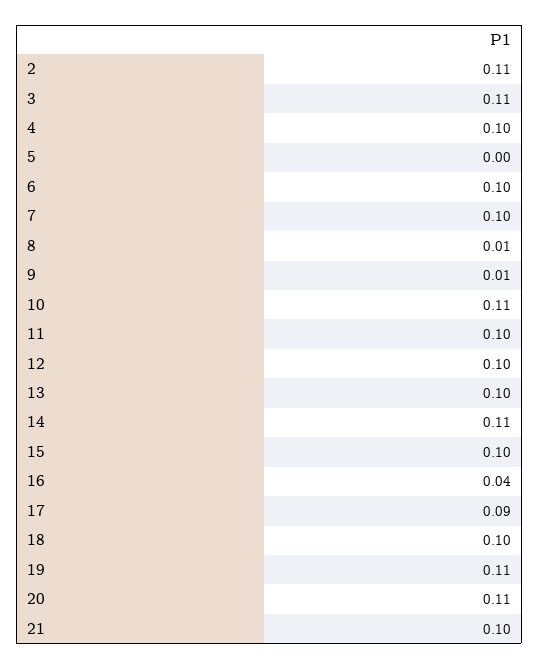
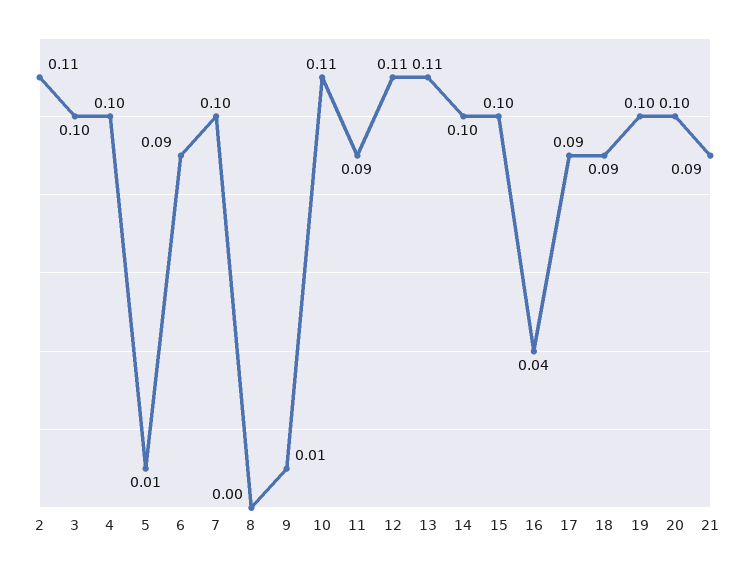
  {
    "2": 0.11,
-   "3": 0.11,
+   "3": 0.1,
    "4": 0.1,
-   "5": 0,
+   "5": 0.01,
-   "6": 0.1,
+   "6": 0.09,
    "7": 0.1,
-   "8": 0.01,
+   "8": 0,
    "9": 0.01,
    "10": 0.11,
-   "11": 0.1,
+   "11": 0.09,
-   "12": 0.1,
+   "12": 0.11,
-   "13": 0.1,
+   "13": 0.11,
-   "14": 0.11,
+   "14": 0.1,
    "15": 0.1,
    "16": 0.04,
    "17": 0.09,
-   "18": 0.1,
+   "18": 0.09,
-   "19": 0.11,
+   "19": 0.1,
-   "20": 0.11,
+   "20": 0.1,
-   "21": 0.1
+   "21": 0.09
  }

